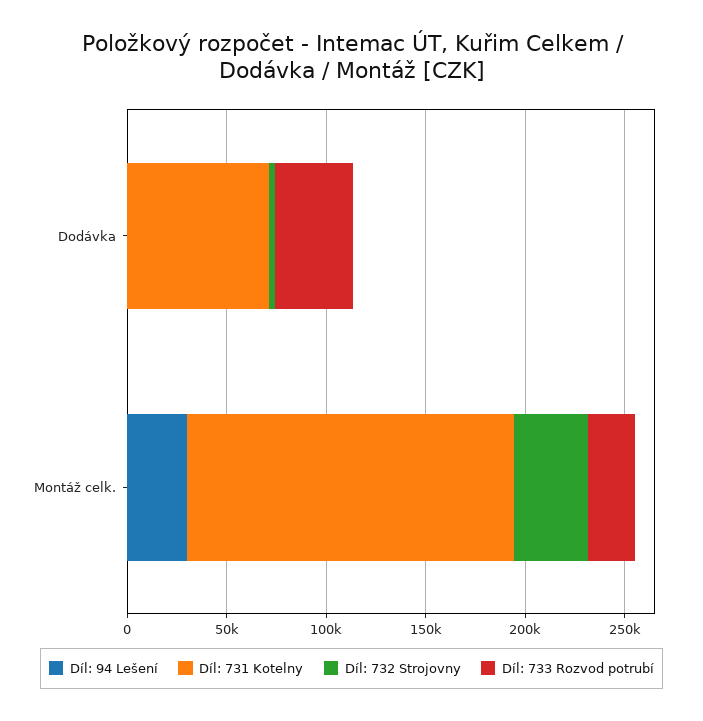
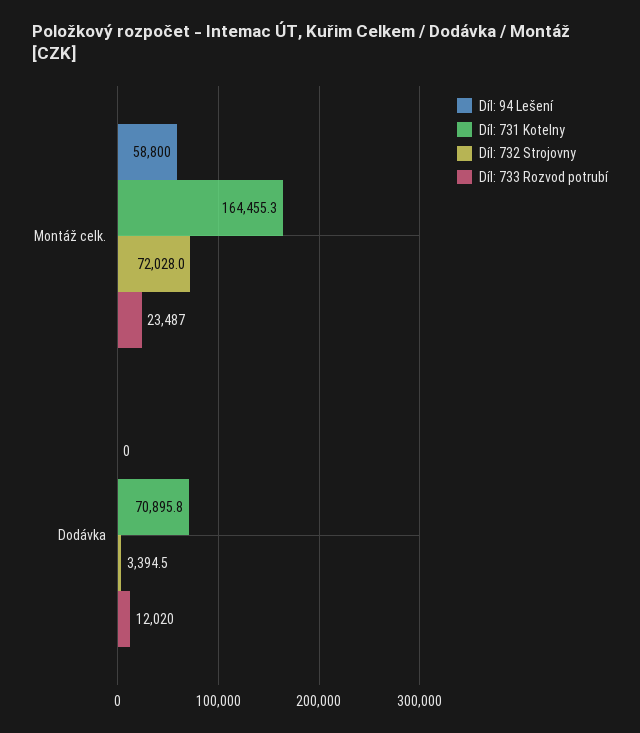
  {
    "Díl: 94 Lešení": {
      "Dodávka": 0,
-     "Montáž celk.": 30000
+     "Montáž celk.": 58800
    },
    "Díl: 731 Kotelny": {
      "Dodávka": 70895.8,
      "Montáž celk.": 164455.3
    },
    "Díl: 732 Strojovny": {
      "Dodávka": 3394.5,
-     "Montáž celk.": 40000
+     "Montáž celk.": 72028
    },
    "Díl: 733 Rozvod potrubí": {
-     "Dodávka": 40000,
+     "Dodávka": 12020,
      "Montáž celk.": 23487
    }
  }

